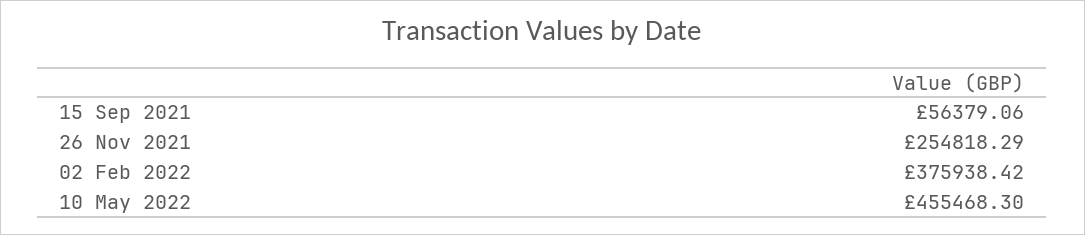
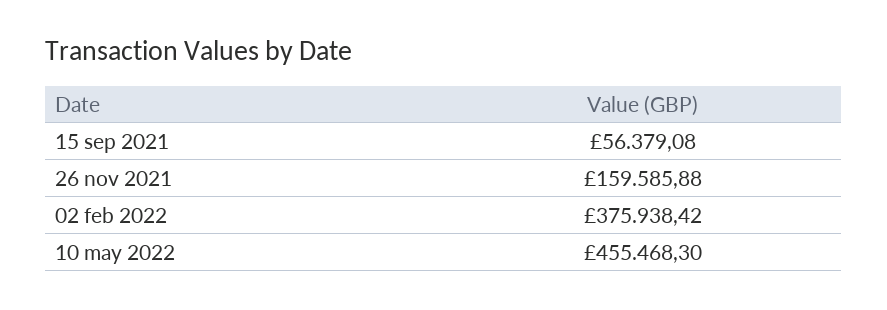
  {
-   "15 Sep 2021": 56379.06,
+   "15 Sep 2021": 56379.08,
-   "26 Nov 2021": 254818.29,
+   "26 Nov 2021": 159585.88,
    "02 Feb 2022": 375938.42,
    "10 May 2022": 455468.3
  }

